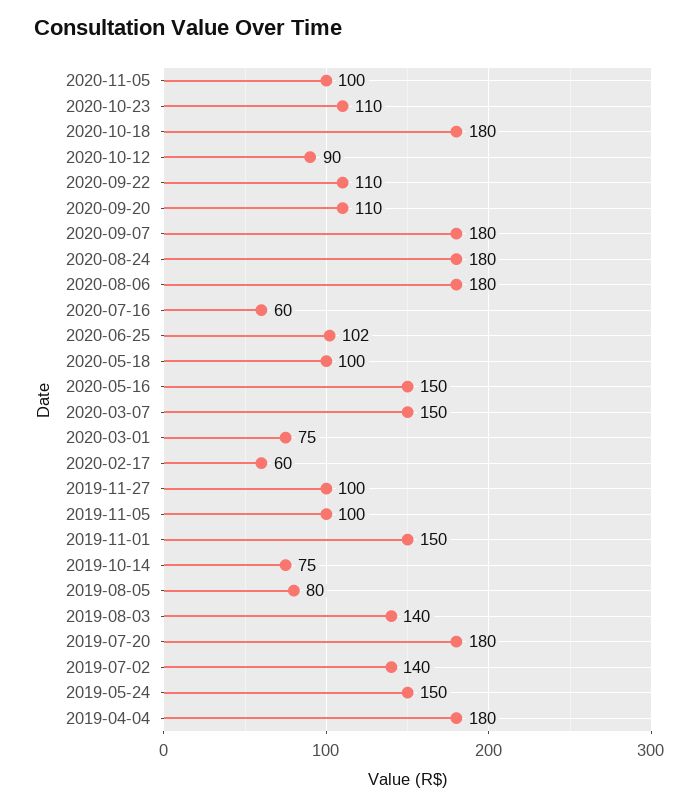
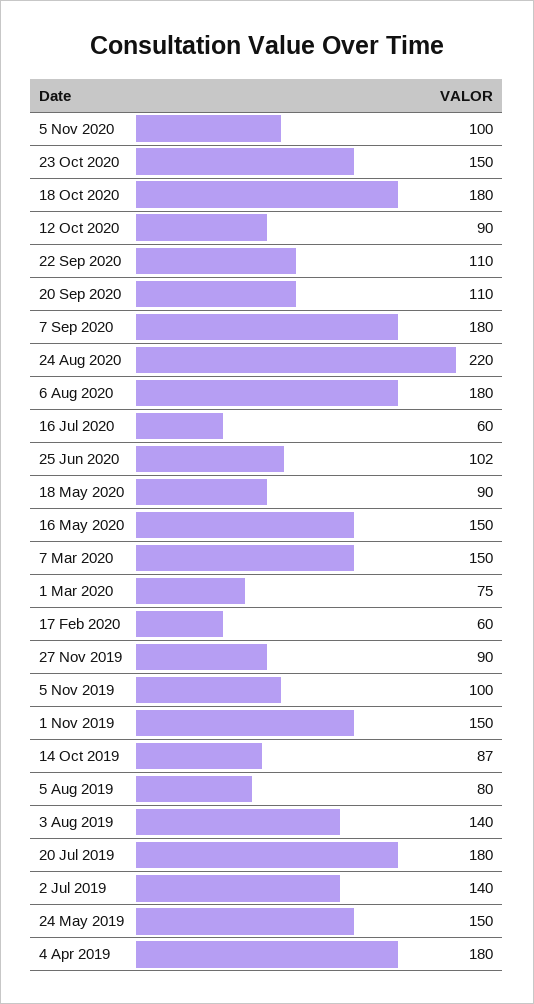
  {
    "2020-11-05": 100,
-   "2020-10-23": 110,
+   "2020-10-23": 150,
    "2020-10-18": 180,
    "2020-10-12": 90,
    "2020-09-22": 110,
    "2020-09-20": 110,
    "2020-09-07": 180,
-   "2020-08-24": 180,
+   "2020-08-24": 220,
    "2020-08-06": 180,
    "2020-07-16": 60,
    "2020-06-25": 102,
-   "2020-05-18": 100,
+   "2020-05-18": 90,
    "2020-05-16": 150,
    "2020-03-07": 150,
    "2020-03-01": 75,
    "2020-02-17": 60,
-   "2019-11-27": 100,
+   "2019-11-27": 90,
    "2019-11-05": 100,
    "2019-11-01": 150,
-   "2019-10-14": 75,
+   "2019-10-14": 87,
    "2019-08-05": 80,
    "2019-08-03": 140,
    "2019-07-20": 180,
    "2019-07-02": 140,
    "2019-05-24": 150,
    "2019-04-04": 180
  }

